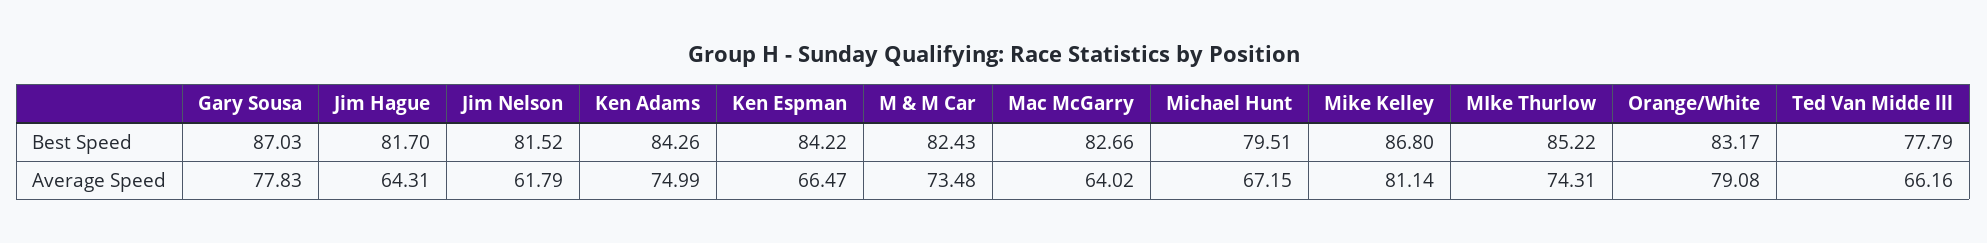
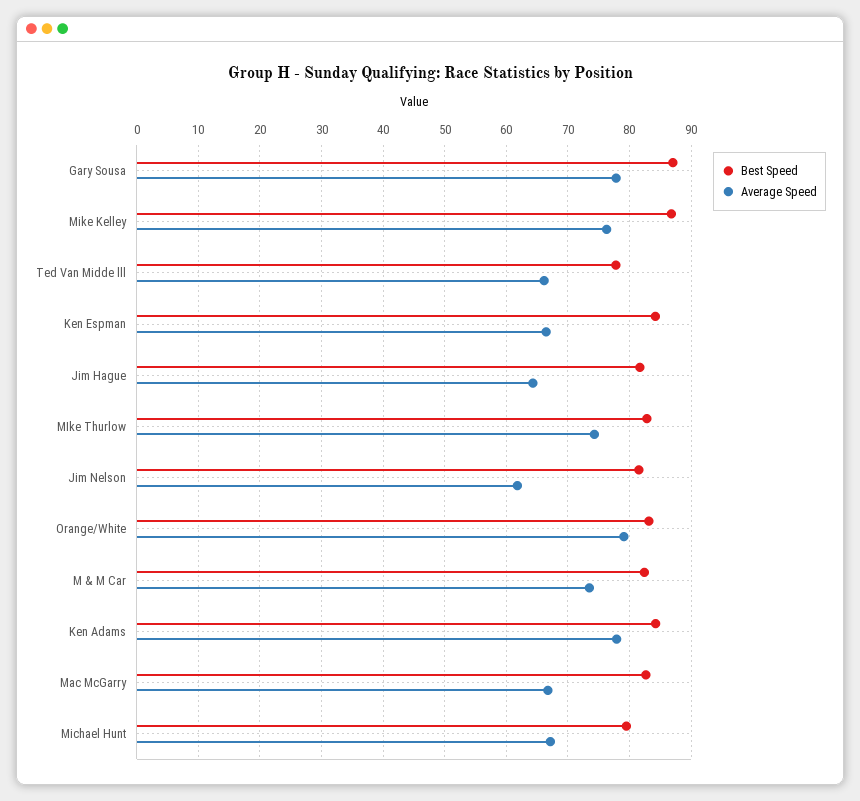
  {
    "Best Speed": {
      "Gary Sousa": 87.03,
      "Jim Hague": 81.7,
      "Jim Nelson": 81.52,
      "Ken Adams": 84.26,
      "Ken Espman": 84.22,
      "M & M Car": 82.43,
      "Mac McGarry": 82.66,
      "Michael Hunt": 79.51,
      "Mike Kelley": 86.8,
-     "MIke Thurlow": 85.22,
+     "MIke Thurlow": 83,
      "Orange/White": 83.17,
      "Ted Van Midde lll": 77.79
    },
    "Average Speed": {
      "Gary Sousa": 77.83,
      "Jim Hague": 64.31,
      "Jim Nelson": 61.79,
-     "Ken Adams": 74.99,
+     "Ken Adams": 78,
      "Ken Espman": 66.47,
      "M & M Car": 73.48,
-     "Mac McGarry": 64.02,
+     "Mac McGarry": 67,
      "Michael Hunt": 67.15,
-     "Mike Kelley": 81.14,
+     "Mike Kelley": 76,
      "MIke Thurlow": 74.31,
      "Orange/White": 79.08,
      "Ted Van Midde lll": 66.16
    }
  }

